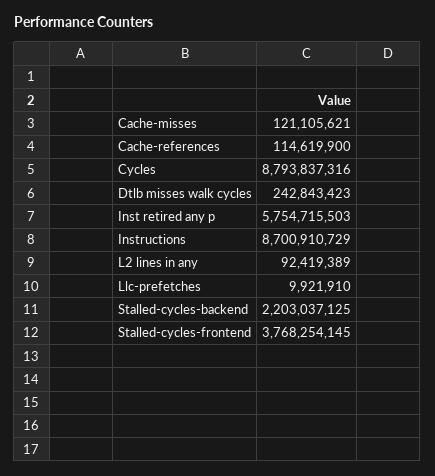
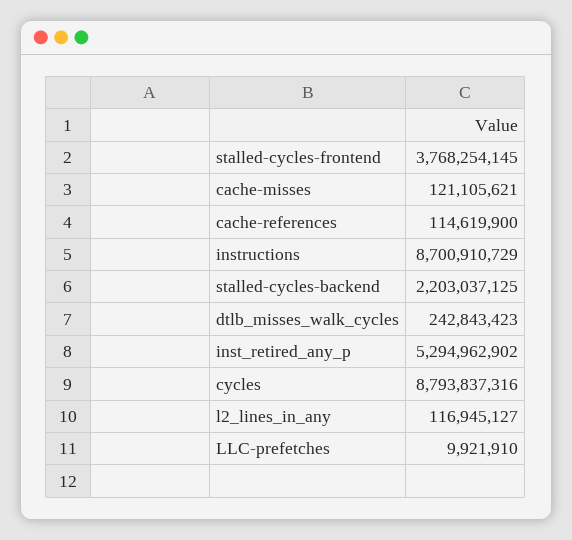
  {
    "Cache-misses": 121105621,
    "Cache-references": 114619900,
    "Cycles": 8793837316,
    "Dtlb misses walk cycles": 242843423,
-   "Inst retired any p": 5754715503,
+   "Inst retired any p": 5294962902,
    "Instructions": 8700910729,
-   "L2 lines in any": 92419389,
+   "L2 lines in any": 116945127,
    "Llc-prefetches": 9921910,
    "Stalled-cycles-backend": 2203037125,
    "Stalled-cycles-frontend": 3768254145
  }

